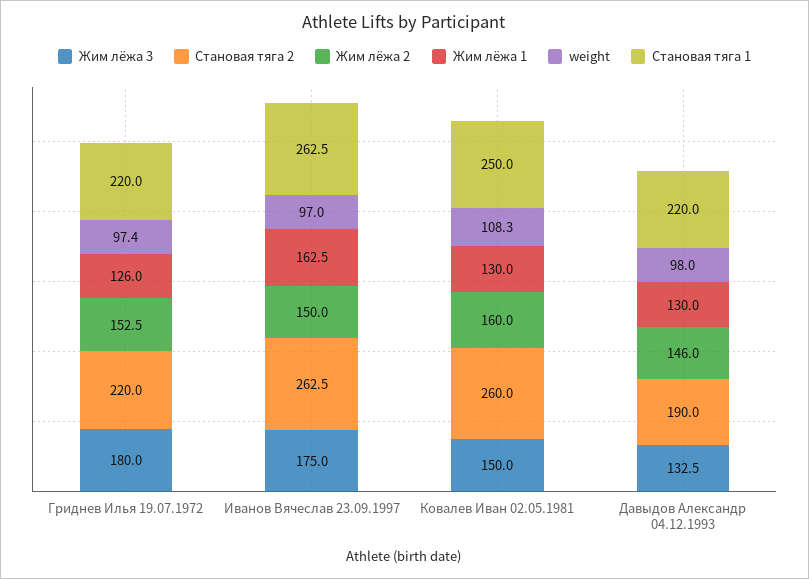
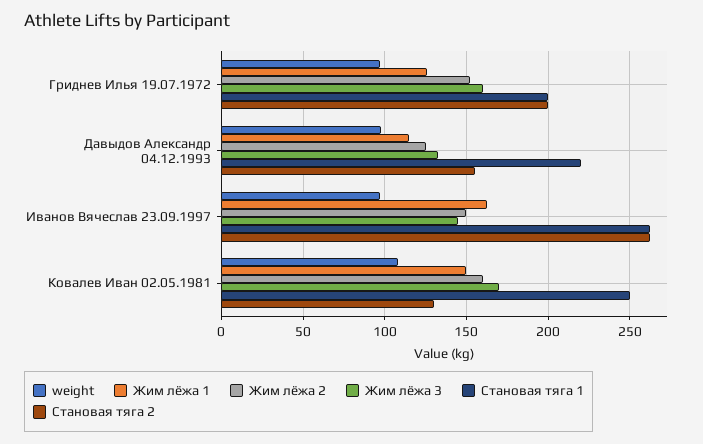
  {
    "Жим лёжа 3": {
-     "Гриднев Илья 19.07.1972": 180,
+     "Гриднев Илья 19.07.1972": 160,
-     "Иванов Вячеслав 23.09.1997": 175,
+     "Иванов Вячеслав 23.09.1997": 145,
-     "Ковалев Иван 02.05.1981": 150,
+     "Ковалев Иван 02.05.1981": 170,
      "Давыдов Александр 04.12.1993": 132.5
    },
    "Становая тяга 2": {
-     "Гриднев Илья 19.07.1972": 220,
+     "Гриднев Илья 19.07.1972": 200,
      "Иванов Вячеслав 23.09.1997": 262.5,
-     "Ковалев Иван 02.05.1981": 260,
+     "Ковалев Иван 02.05.1981": 130,
-     "Давыдов Александр 04.12.1993": 190
+     "Давыдов Александр 04.12.1993": 155
    },
    "Жим лёжа 2": {
      "Гриднев Илья 19.07.1972": 152.5,
      "Иванов Вячеслав 23.09.1997": 150,
      "Ковалев Иван 02.05.1981": 160,
-     "Давыдов Александр 04.12.1993": 146
+     "Давыдов Александр 04.12.1993": 125
    },
    "Жим лёжа 1": {
      "Гриднев Илья 19.07.1972": 126,
      "Иванов Вячеслав 23.09.1997": 162.5,
-     "Ковалев Иван 02.05.1981": 130,
+     "Ковалев Иван 02.05.1981": 150,
-     "Давыдов Александр 04.12.1993": 130
+     "Давыдов Александр 04.12.1993": 115
    },
    "weight": {
      "Гриднев Илья 19.07.1972": 97.4,
      "Иванов Вячеслав 23.09.1997": 97,
      "Ковалев Иван 02.05.1981": 108.3,
      "Давыдов Александр 04.12.1993": 98
    },
    "Становая тяга 1": {
-     "Гриднев Илья 19.07.1972": 220,
+     "Гриднев Илья 19.07.1972": 200,
      "Иванов Вячеслав 23.09.1997": 262.5,
      "Ковалев Иван 02.05.1981": 250,
      "Давыдов Александр 04.12.1993": 220
    }
  }

